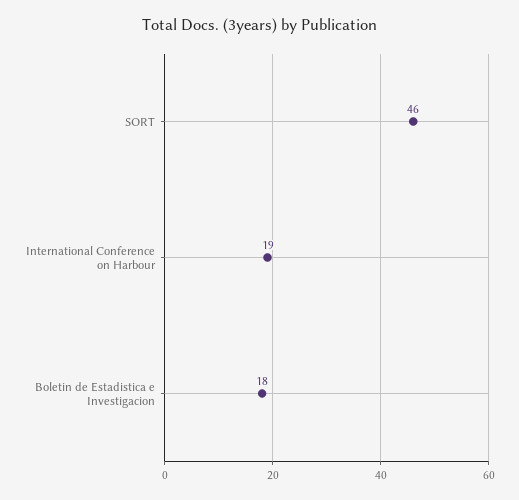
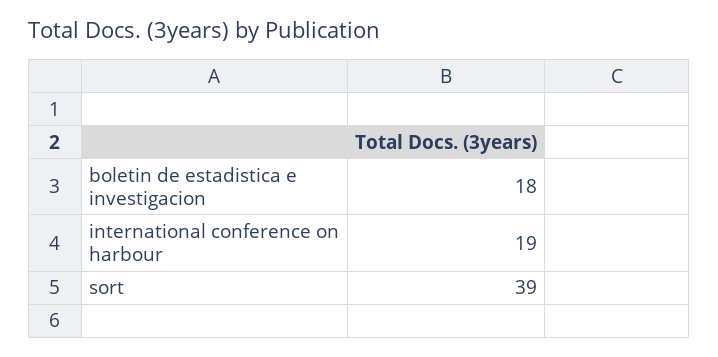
  {
-   "SORT": 46,
+   "SORT": 39,
    "International Conference on Harbour": 19,
    "Boletin de Estadistica e Investigacion": 18
  }

